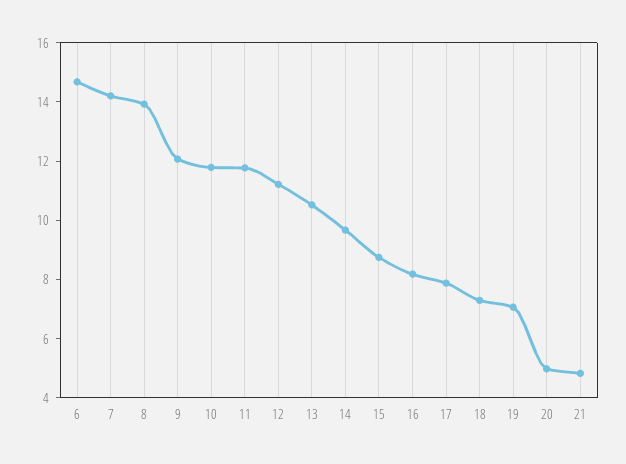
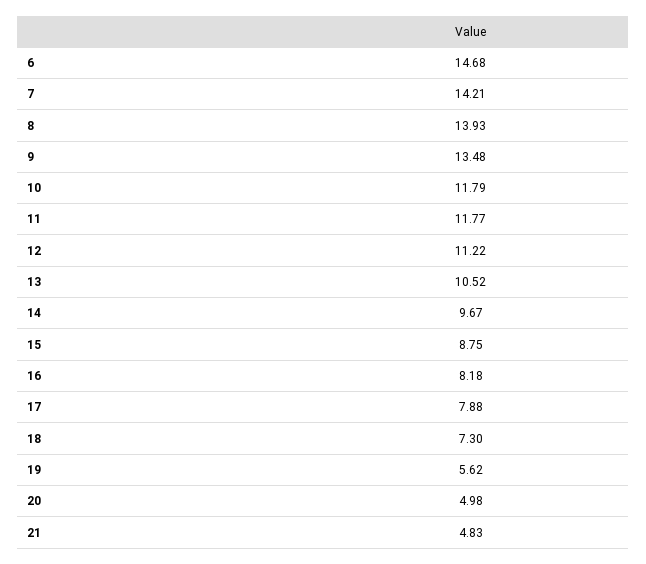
  {
    "6": 14.68,
    "7": 14.21,
    "8": 13.93,
-   "9": 12,
+   "9": 13.48,
    "10": 11.79,
    "11": 11.77,
    "12": 11.22,
    "13": 10.52,
    "14": 9.67,
    "15": 8.75,
    "16": 8.18,
    "17": 7.88,
    "18": 7.3,
-   "19": 7,
+   "19": 5.62,
    "20": 4.98,
    "21": 4.83
  }

